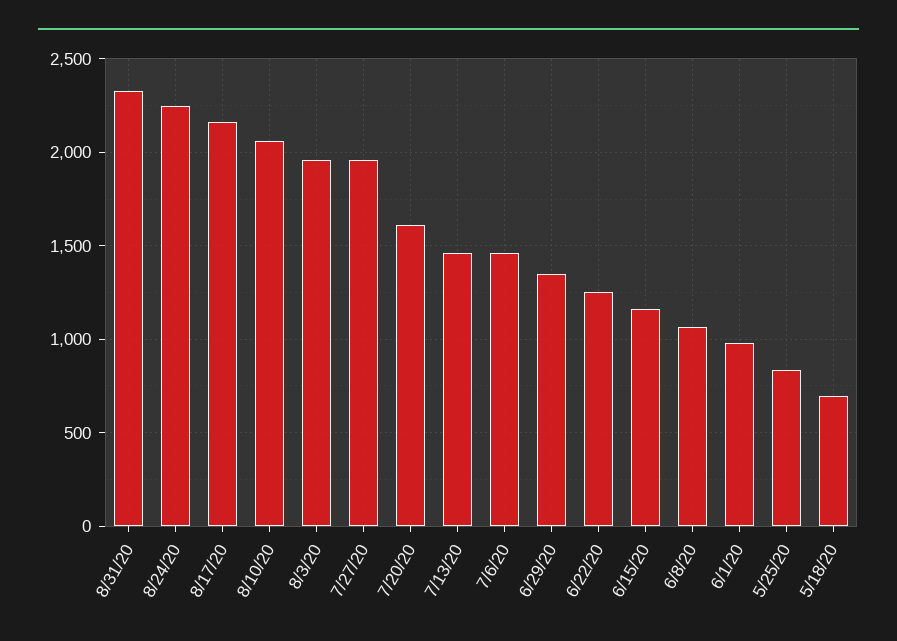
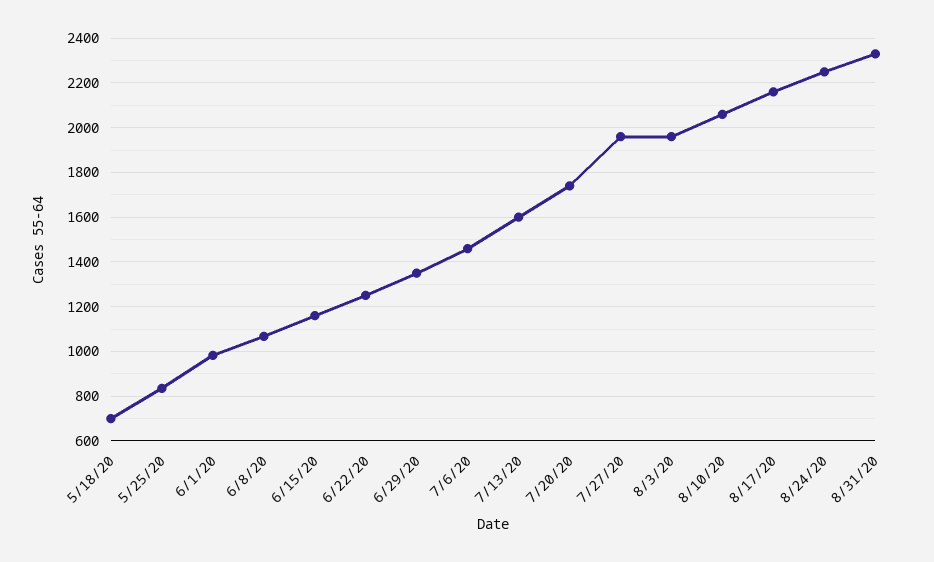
  {
    "8/31/20": 2350,
    "8/24/20": 2250,
    "8/17/20": 2150,
    "8/10/20": 2050,
    "8/3/20": 1950,
    "7/27/20": 1950,
-   "7/20/20": 1600,
+   "7/20/20": 1750,
-   "7/13/20": 1450,
+   "7/13/20": 1600,
    "7/6/20": 1450,
    "6/29/20": 1350,
    "6/22/20": 1250,
    "6/15/20": 1150,
    "6/8/20": 1050,
    "6/1/20": 1000,
    "5/25/20": 850,
    "5/18/20": 700
  }

